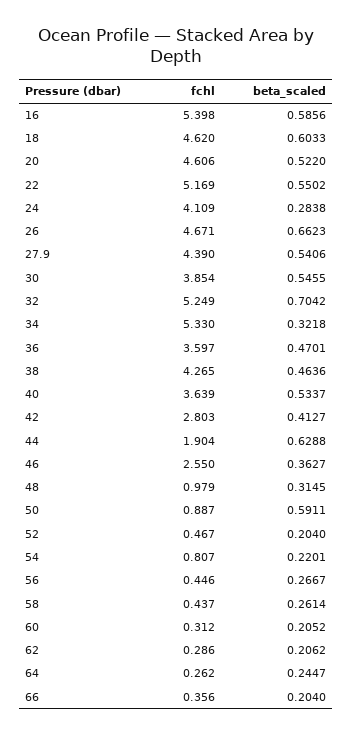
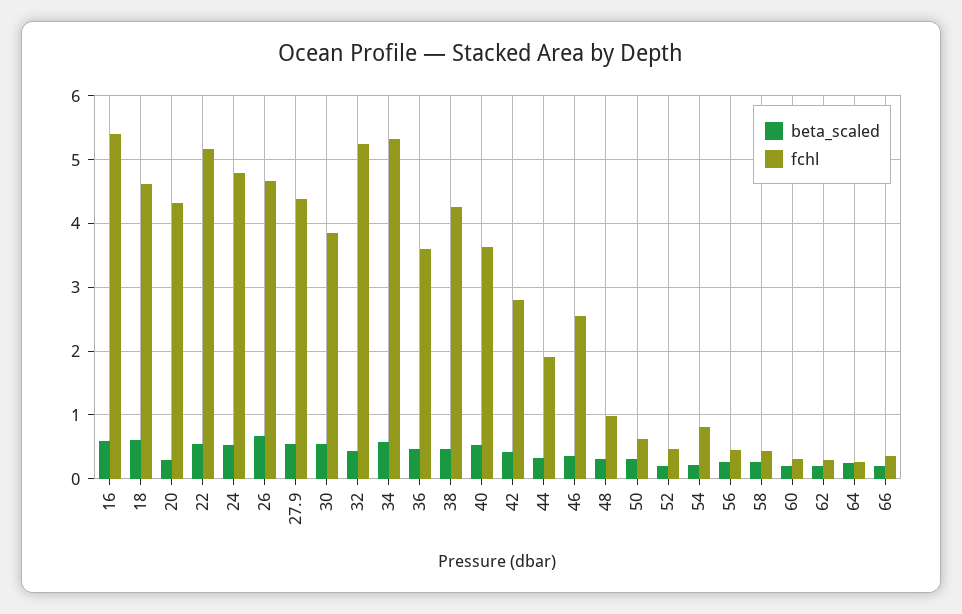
  {
    "fchl": {
      "16": 5.398,
      "18": 4.62,
-     "20": 4.606,
+     "20": 4.3,
      "22": 5.169,
-     "24": 4.109,
+     "24": 4.8,
      "26": 4.671,
      "27.9": 4.39,
      "30": 3.854,
      "32": 5.249,
      "34": 5.33,
      "36": 3.597,
      "38": 4.265,
      "40": 3.639,
      "42": 2.803,
      "44": 1.904,
      "46": 2.55,
      "48": 0.979,
-     "50": 0.887,
+     "50": 0.6,
      "52": 0.467,
      "54": 0.807,
      "56": 0.446,
      "58": 0.437,
      "60": 0.312,
      "62": 0.286,
      "64": 0.262,
      "66": 0.356
    },
    "beta_scaled": {
      "16": 0.5856,
      "18": 0.6033,
-     "20": 0.522,
+     "20": 0.3,
      "22": 0.5502,
-     "24": 0.2838,
+     "24": 0.5,
      "26": 0.6623,
      "27.9": 0.5406,
      "30": 0.5455,
-     "32": 0.7042,
+     "32": 0.4,
-     "34": 0.3218,
+     "34": 0.6,
      "36": 0.4701,
      "38": 0.4636,
      "40": 0.5337,
      "42": 0.4127,
-     "44": 0.6288,
+     "44": 0.3,
      "46": 0.3627,
      "48": 0.3145,
-     "50": 0.5911,
+     "50": 0.3,
      "52": 0.204,
      "54": 0.2201,
      "56": 0.2667,
      "58": 0.2614,
      "60": 0.2052,
      "62": 0.2062,
      "64": 0.2447,
      "66": 0.204
    }
  }

